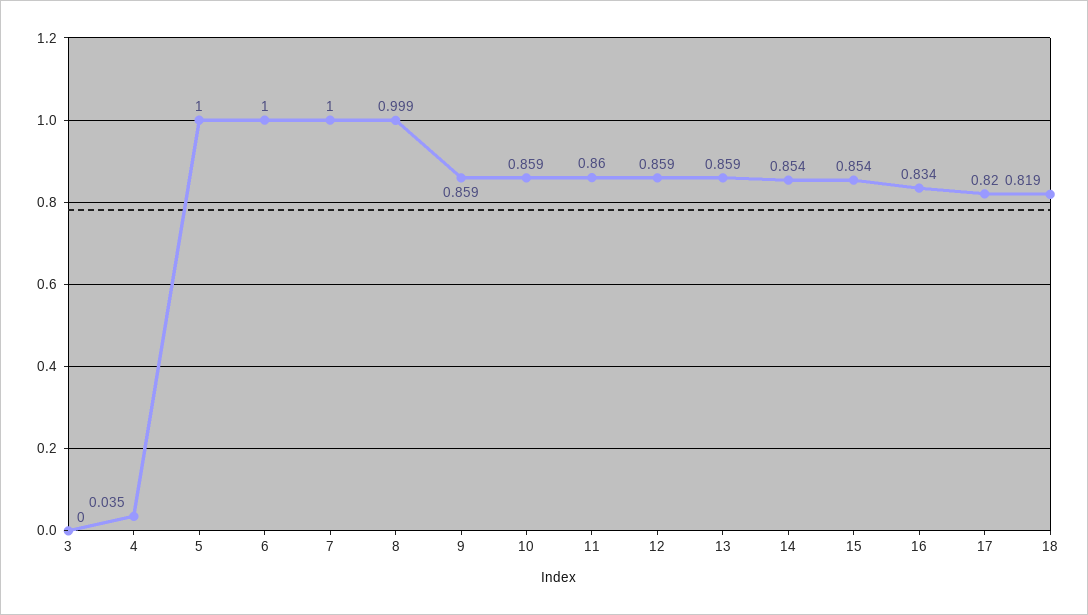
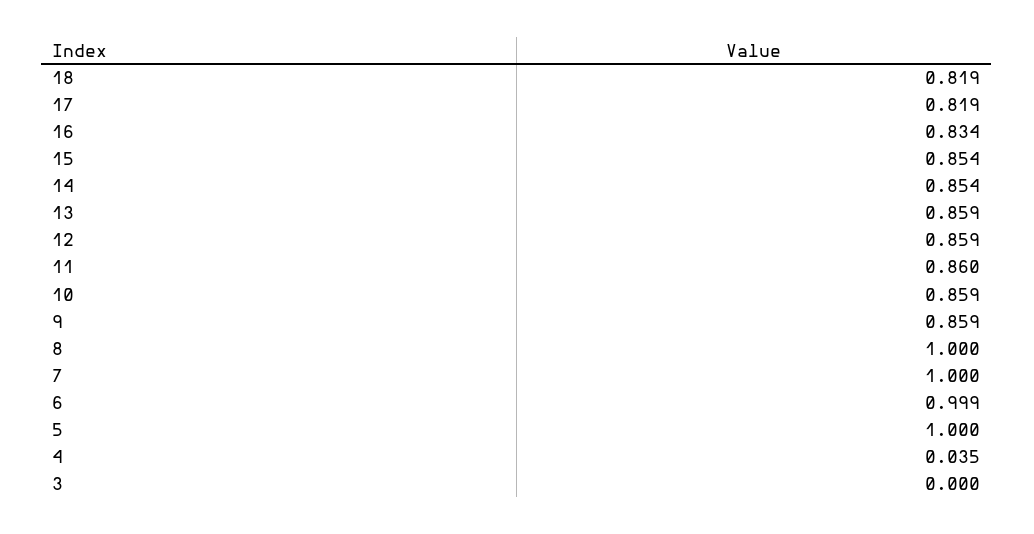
  {
    "3": 0,
    "4": 0.035,
    "5": 1,
-   "6": 1,
+   "6": 0.999,
    "7": 1,
-   "8": 0.999,
+   "8": 1,
    "9": 0.859,
    "10": 0.859,
    "11": 0.86,
    "12": 0.859,
    "13": 0.859,
    "14": 0.854,
    "15": 0.854,
    "16": 0.834,
-   "17": 0.82,
+   "17": 0.819,
    "18": 0.819
  }

